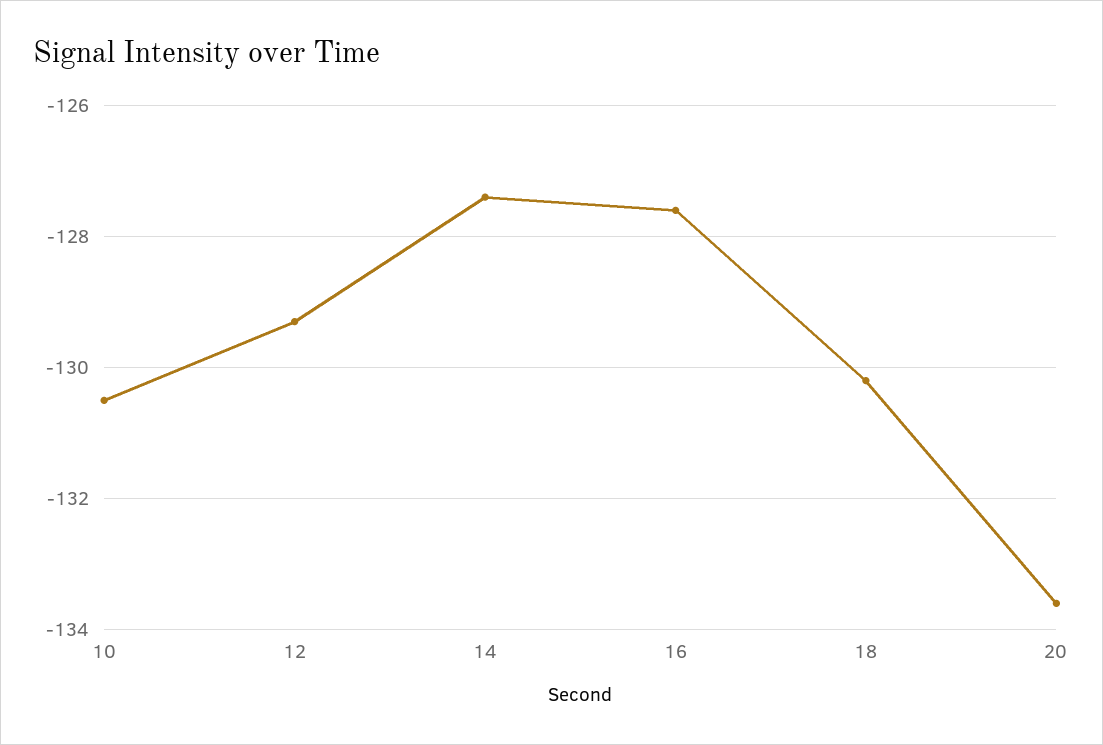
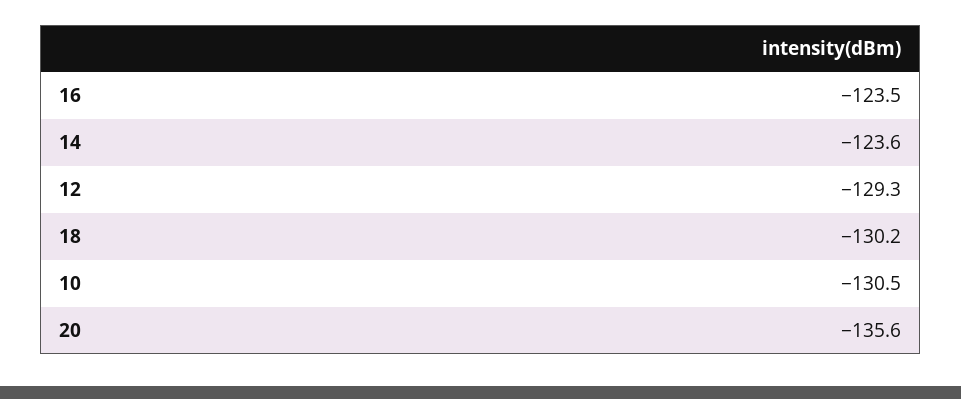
  {
    "10": -130.5,
    "12": -129.3,
-   "14": -127.5,
+   "14": -123.6,
-   "16": -127.5,
+   "16": -123.5,
    "18": -130.2,
-   "20": -133.5
+   "20": -135.6
  }

